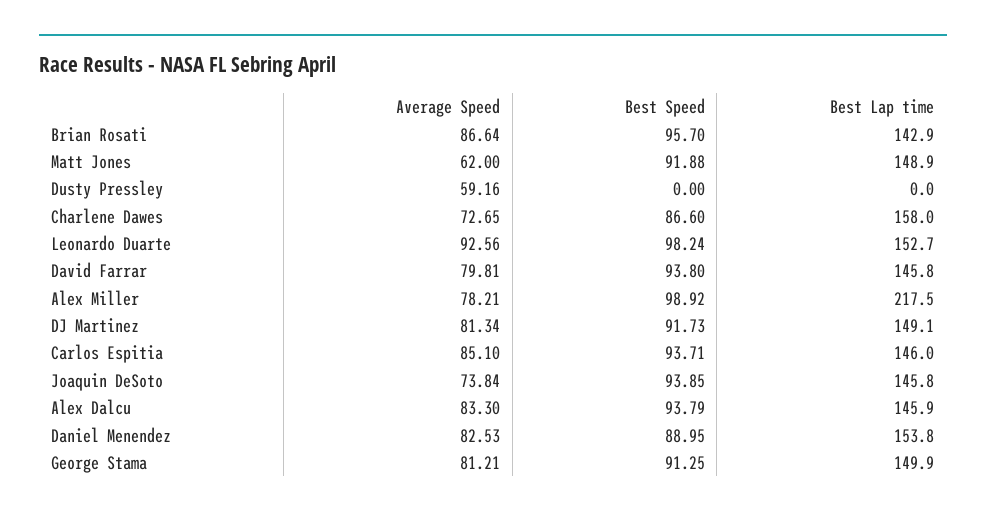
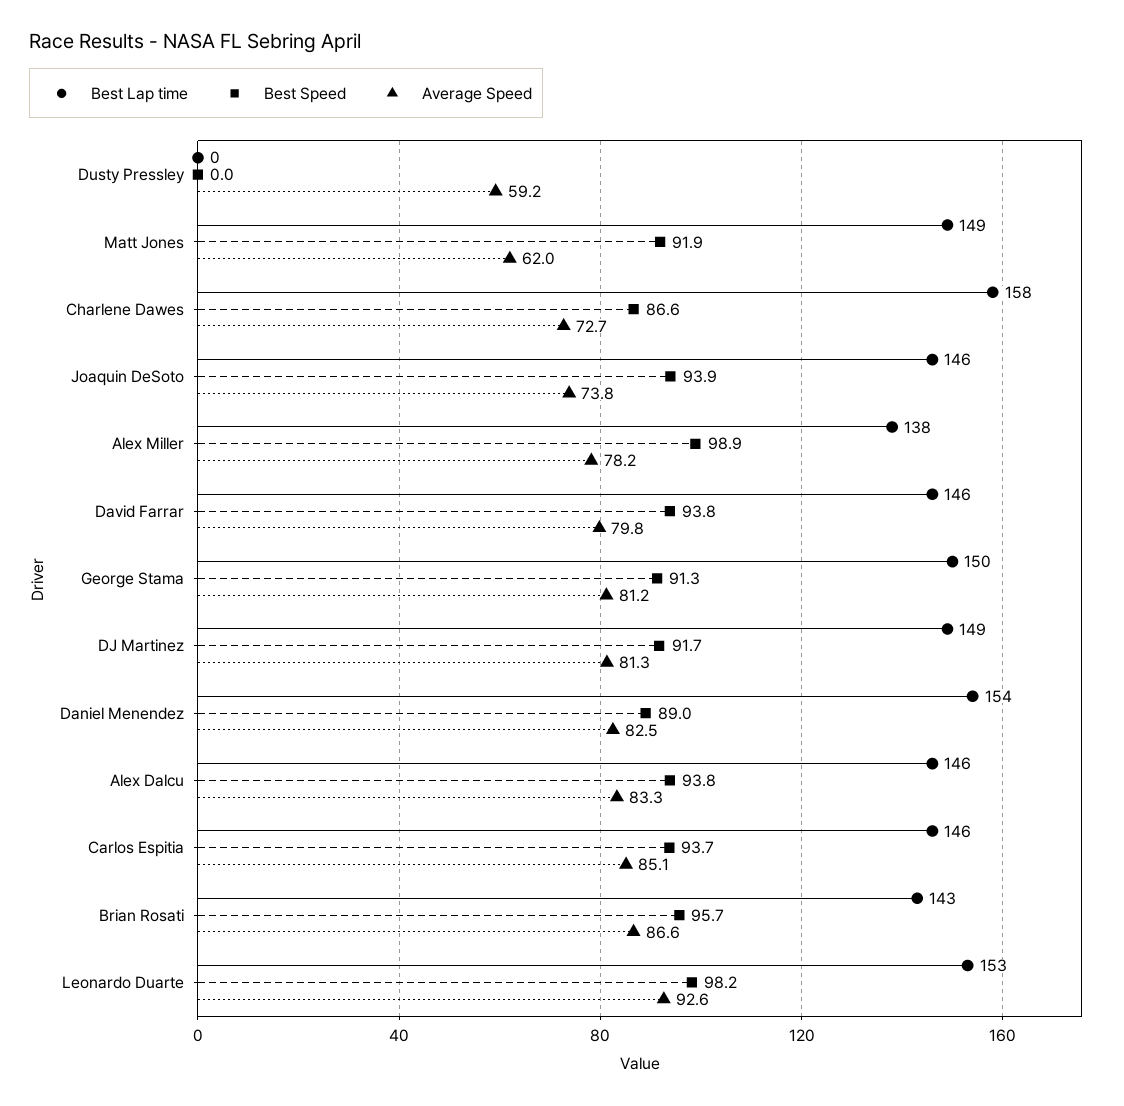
  {
    "Average Speed": {
      "Brian Rosati": 86.64,
      "Matt Jones": 62,
      "Dusty Pressley": 59.16,
      "Charlene Dawes": 72.65,
      "Leonardo Duarte": 92.56,
      "David Farrar": 79.81,
      "Alex Miller": 78.21,
      "DJ Martinez": 81.34,
      "Carlos Espitia": 85.1,
      "Joaquin DeSoto": 73.84,
      "Alex Dalcu": 83.3,
      "Daniel Menendez": 82.53,
      "George Stama": 81.21
    },
    "Best Speed": {
      "Brian Rosati": 95.7,
      "Matt Jones": 91.88,
      "Dusty Pressley": 0,
      "Charlene Dawes": 86.6,
      "Leonardo Duarte": 98.24,
      "David Farrar": 93.8,
      "Alex Miller": 98.92,
      "DJ Martinez": 91.73,
      "Carlos Espitia": 93.71,
      "Joaquin DeSoto": 93.85,
      "Alex Dalcu": 93.79,
      "Daniel Menendez": 88.95,
      "George Stama": 91.25
    },
    "Best Lap time": {
      "Brian Rosati": 142.9,
      "Matt Jones": 148.9,
      "Dusty Pressley": 0,
      "Charlene Dawes": 158,
      "Leonardo Duarte": 152.7,
      "David Farrar": 145.8,
-     "Alex Miller": 217.5,
+     "Alex Miller": 138,
      "DJ Martinez": 149.1,
      "Carlos Espitia": 146,
      "Joaquin DeSoto": 145.8,
      "Alex Dalcu": 145.9,
      "Daniel Menendez": 153.8,
      "George Stama": 149.9
    }
  }

